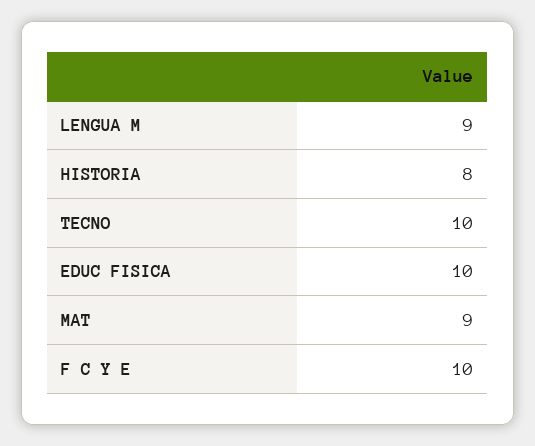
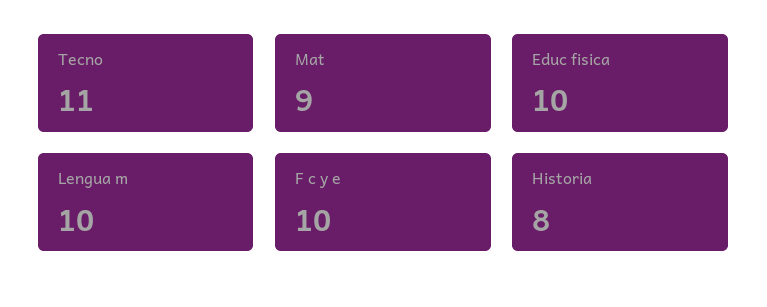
  {
-   "LENGUA M": 9,
+   "LENGUA M": 10,
    "HISTORIA": 8,
-   "TECNO": 10,
+   "TECNO": 11,
    "EDUC FISICA": 10,
    "MAT": 9,
    "F C Y E": 10
  }

